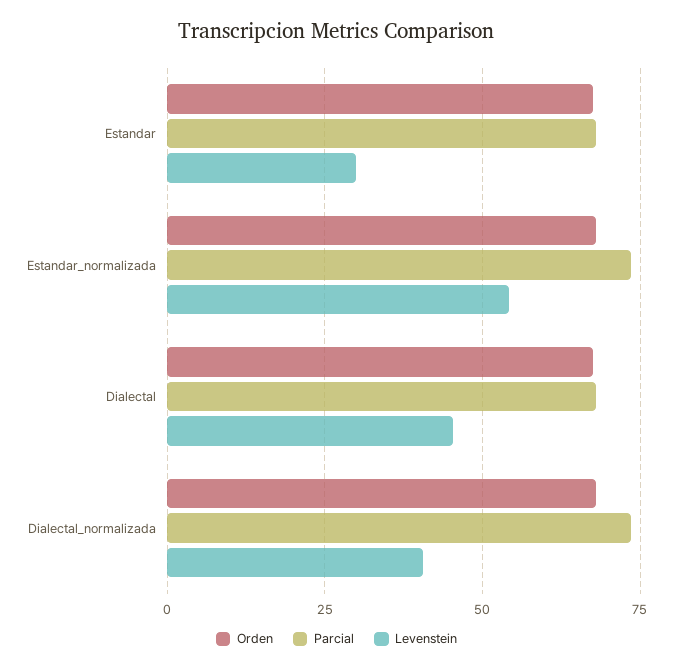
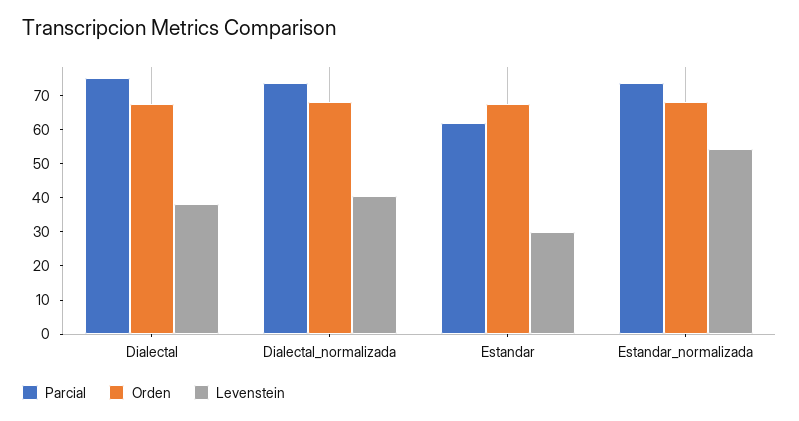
  {
    "Orden": {
      "Estandar": 67.5,
      "Estandar_normalizada": 67.5,
      "Dialectal": 67.5,
      "Dialectal_normalizada": 67.5
    },
    "Parcial": {
-     "Estandar": 67.5,
+     "Estandar": 62.5,
      "Estandar_normalizada": 72.5,
-     "Dialectal": 67.5,
+     "Dialectal": 75,
      "Dialectal_normalizada": 72.5
    },
    "Levenstein": {
      "Estandar": 30,
      "Estandar_normalizada": 55,
-     "Dialectal": 45,
+     "Dialectal": 37.5,
      "Dialectal_normalizada": 40
    }
  }

